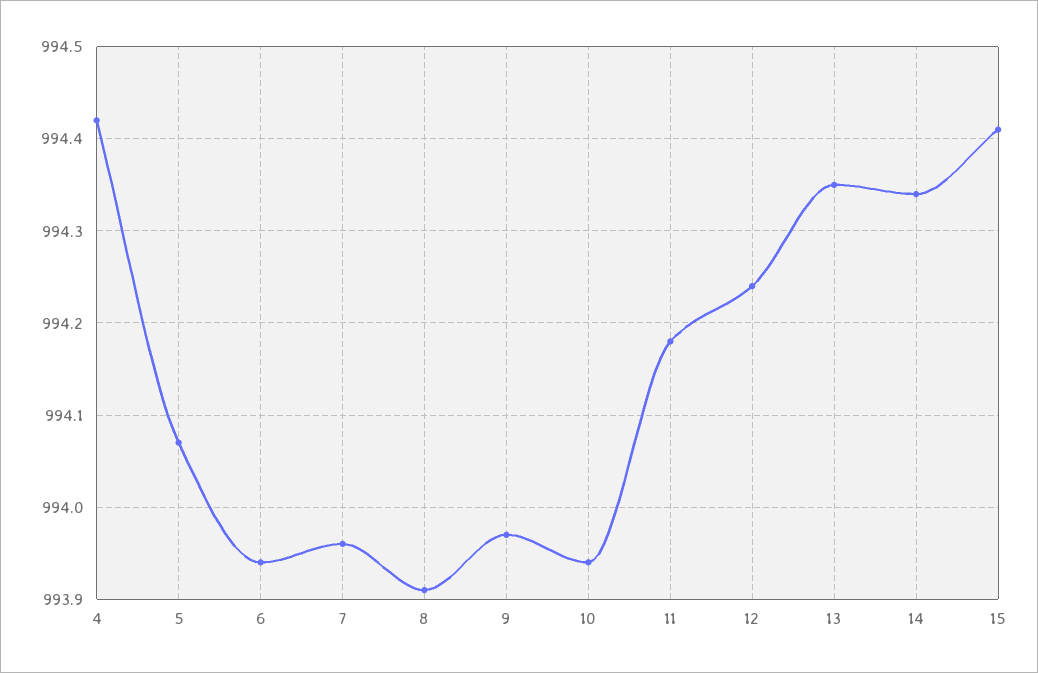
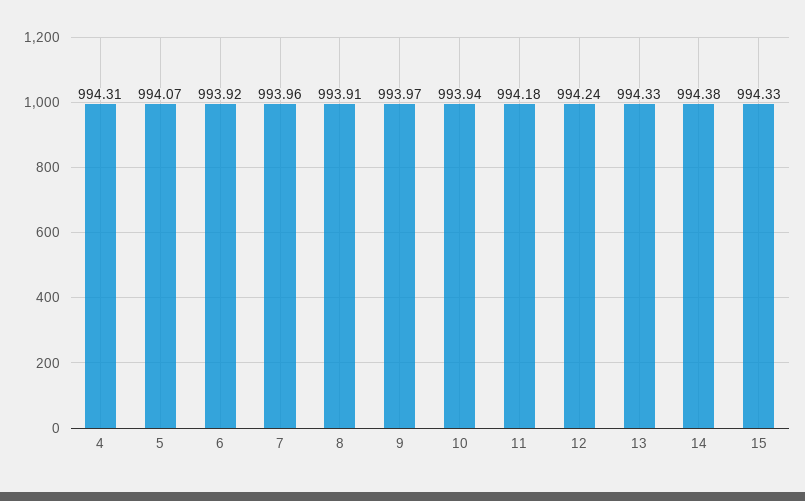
  {
-   "4": 994.42,
+   "4": 994.31,
    "5": 994.07,
-   "6": 993.94,
+   "6": 993.92,
    "7": 993.96,
    "8": 993.91,
    "9": 993.97,
    "10": 993.94,
    "11": 994.18,
    "12": 994.24,
-   "13": 994.35,
+   "13": 994.33,
-   "14": 994.34,
+   "14": 994.38,
-   "15": 994.41
+   "15": 994.33
  }

